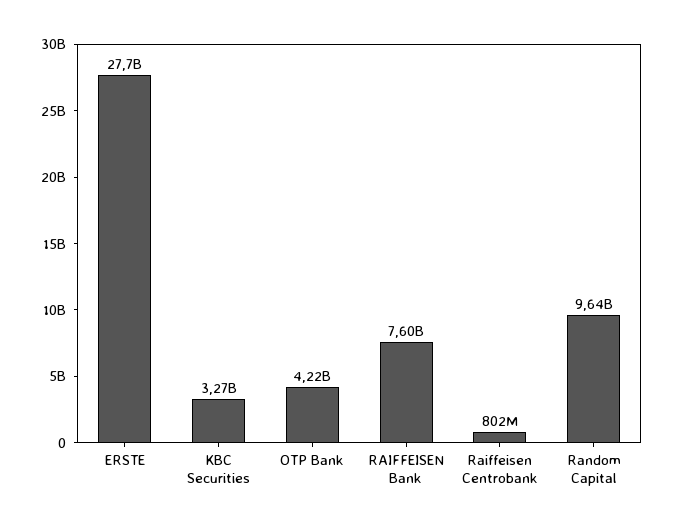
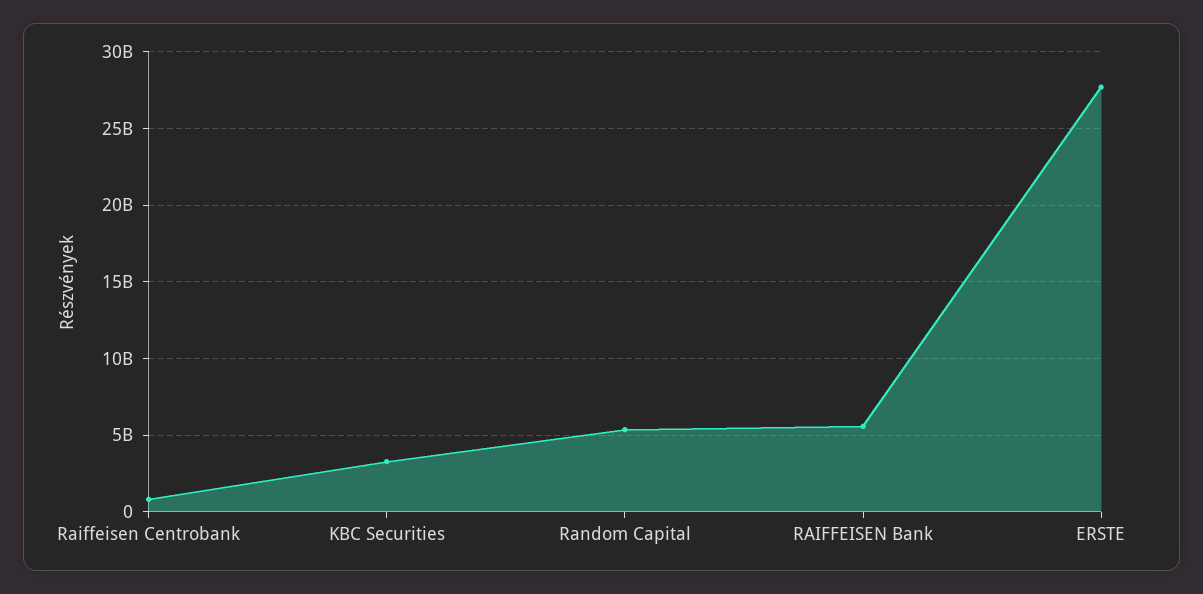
  {
    "ERSTE": 27700000000,
    "KBC Securities": 3270000000,
-   "OTP Bank": 4220000000,
-   "RAIFFEISEN Bank": 7600000000,
+   "RAIFFEISEN Bank": 5500000000,
    "Raiffeisen Centrobank": 802000000,
-   "Random Capital": 9640000000
+   "Random Capital": 5500000000
  }

